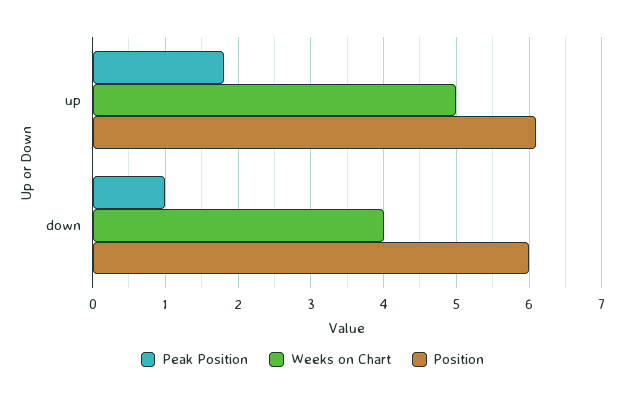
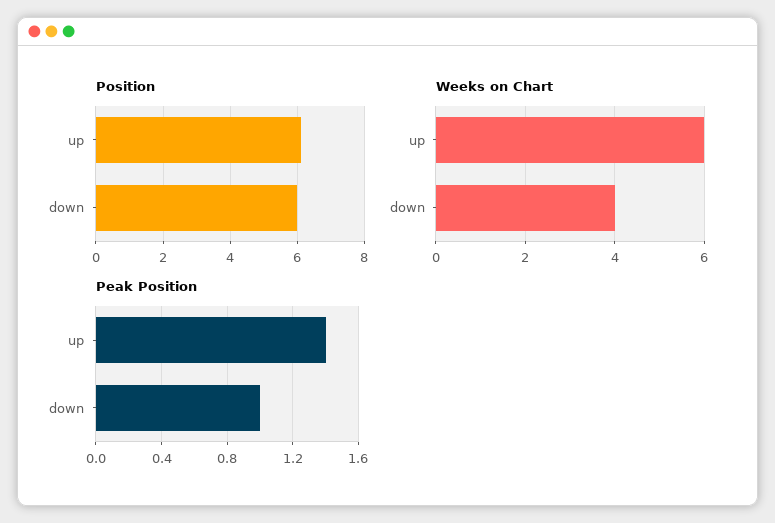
  {
    "Peak Position": {
-     "up": 1.8,
+     "up": 1.4,
      "down": 1
    },
    "Weeks on Chart": {
-     "up": 5,
+     "up": 6,
      "down": 4
    },
    "Position": {
      "up": 6.1,
      "down": 6
    }
  }

